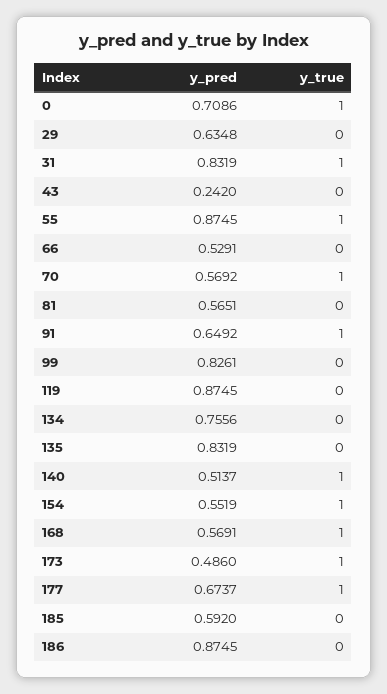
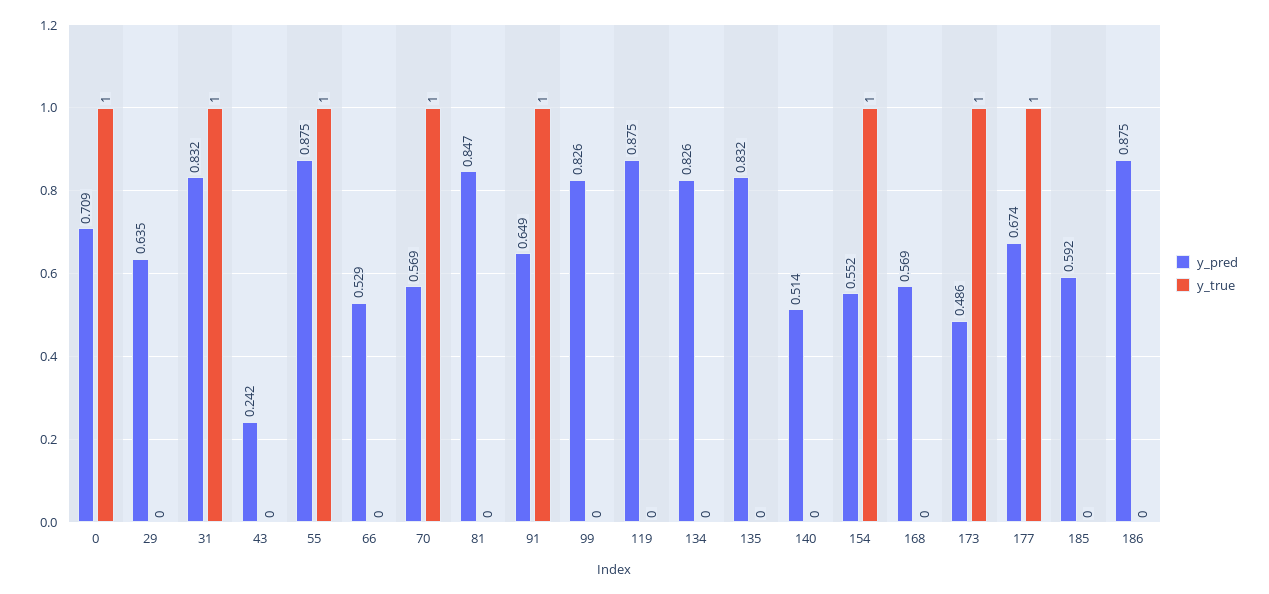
  {
    "y_pred": {
      "0": 0.7086,
      "29": 0.6348,
      "31": 0.8319,
      "43": 0.242,
      "55": 0.8745,
      "66": 0.5291,
      "70": 0.5692,
-     "81": 0.5651,
+     "81": 0.847,
      "91": 0.6492,
      "99": 0.8261,
      "119": 0.8745,
-     "134": 0.7556,
+     "134": 0.826,
      "135": 0.8319,
      "140": 0.5137,
      "154": 0.5519,
      "168": 0.5691,
      "173": 0.486,
      "177": 0.6737,
      "185": 0.592,
      "186": 0.8745
    },
    "y_true": {
      "0": 1,
      "29": 0,
      "31": 1,
      "43": 0,
      "55": 1,
      "66": 0,
      "70": 1,
      "81": 0,
      "91": 1,
      "99": 0,
      "119": 0,
      "134": 0,
      "135": 0,
-     "140": 1,
+     "140": 0,
      "154": 1,
-     "168": 1,
+     "168": 0,
      "173": 1,
      "177": 1,
      "185": 0,
      "186": 0
    }
  }

